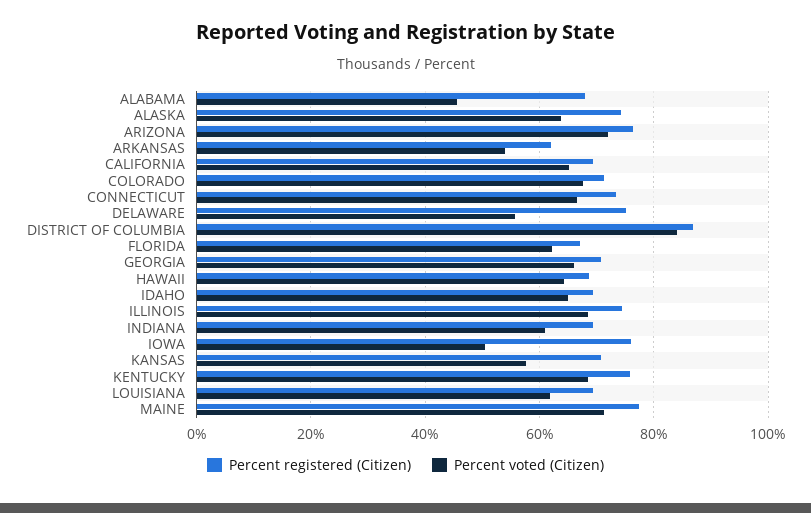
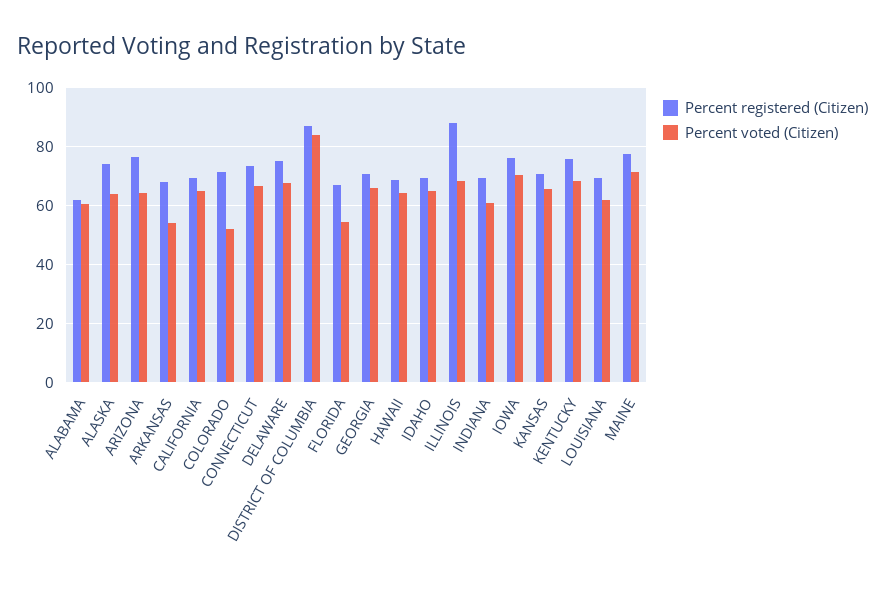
  {
    "Percent registered (Citizen)": {
-     "ALABAMA": 68,
+     "ALABAMA": 62.5,
      "ALASKA": 74,
      "ARIZONA": 76,
-     "ARKANSAS": 62,
+     "ARKANSAS": 67.5,
      "CALIFORNIA": 70,
      "COLORADO": 72,
      "CONNECTICUT": 74,
      "DELAWARE": 76,
      "DISTRICT OF COLUMBIA": 86,
      "FLORIDA": 68,
      "GEORGIA": 70,
      "HAWAII": 68,
      "IDAHO": 70,
-     "ILLINOIS": 74,
+     "ILLINOIS": 87.5,
      "INDIANA": 70,
      "IOWA": 76,
      "KANSAS": 70,
      "KENTUCKY": 76,
      "LOUISIANA": 70,
      "MAINE": 78
    },
    "Percent voted (Citizen)": {
-     "ALABAMA": 46,
+     "ALABAMA": 60,
      "ALASKA": 64,
-     "ARIZONA": 72,
+     "ARIZONA": 65,
      "ARKANSAS": 54,
      "CALIFORNIA": 66,
-     "COLORADO": 68,
+     "COLORADO": 52.5,
      "CONNECTICUT": 66,
-     "DELAWARE": 56,
+     "DELAWARE": 67.5,
      "DISTRICT OF COLUMBIA": 84,
-     "FLORIDA": 62,
+     "FLORIDA": 55,
      "GEORGIA": 66,
      "HAWAII": 64,
      "IDAHO": 64,
      "ILLINOIS": 68,
      "INDIANA": 62,
-     "IOWA": 50,
+     "IOWA": 70,
-     "KANSAS": 58,
+     "KANSAS": 65,
      "KENTUCKY": 68,
      "LOUISIANA": 62,
      "MAINE": 72
    }
  }

